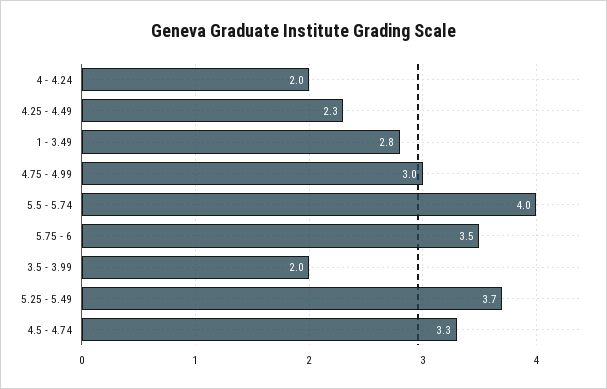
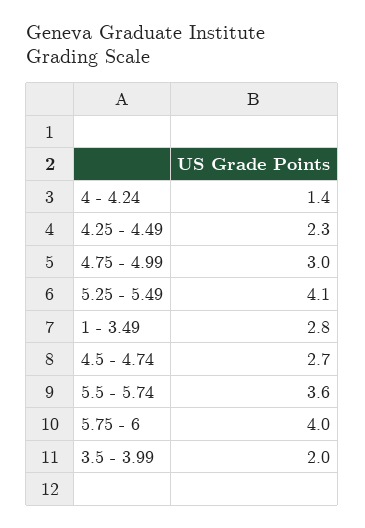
  {
-   "4 - 4.24": 2,
+   "4 - 4.24": 1.4,
    "4.25 - 4.49": 2.3,
    "1 - 3.49": 2.8,
    "4.75 - 4.99": 3,
-   "5.5 - 5.74": 4,
+   "5.5 - 5.74": 3.6,
-   "5.75 - 6": 3.5,
+   "5.75 - 6": 4,
    "3.5 - 3.99": 2,
-   "5.25 - 5.49": 3.7,
+   "5.25 - 5.49": 4.1,
-   "4.5 - 4.74": 3.3
+   "4.5 - 4.74": 2.7
  }

